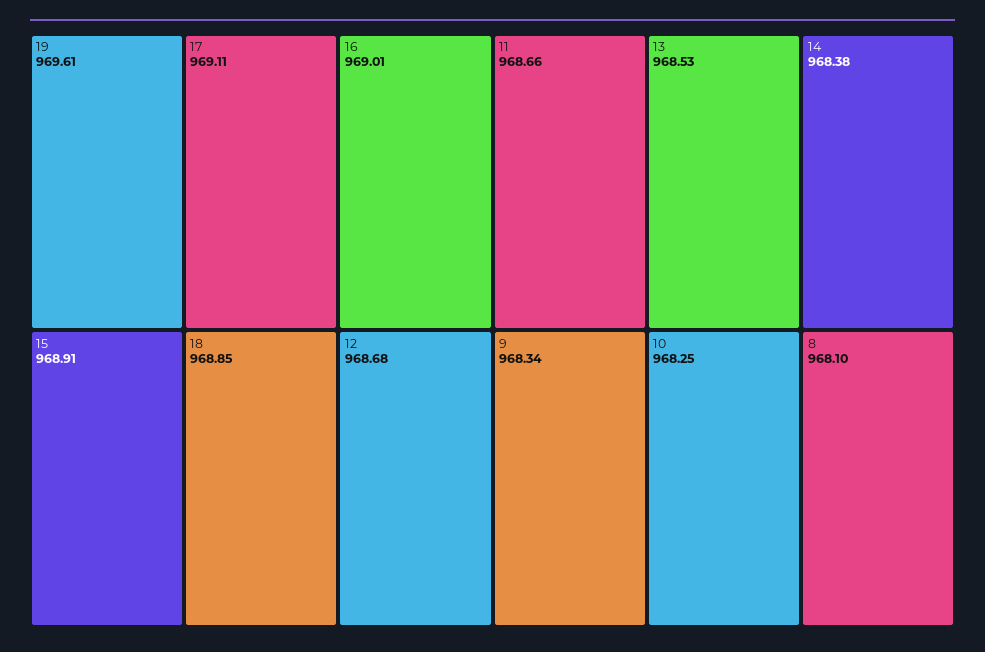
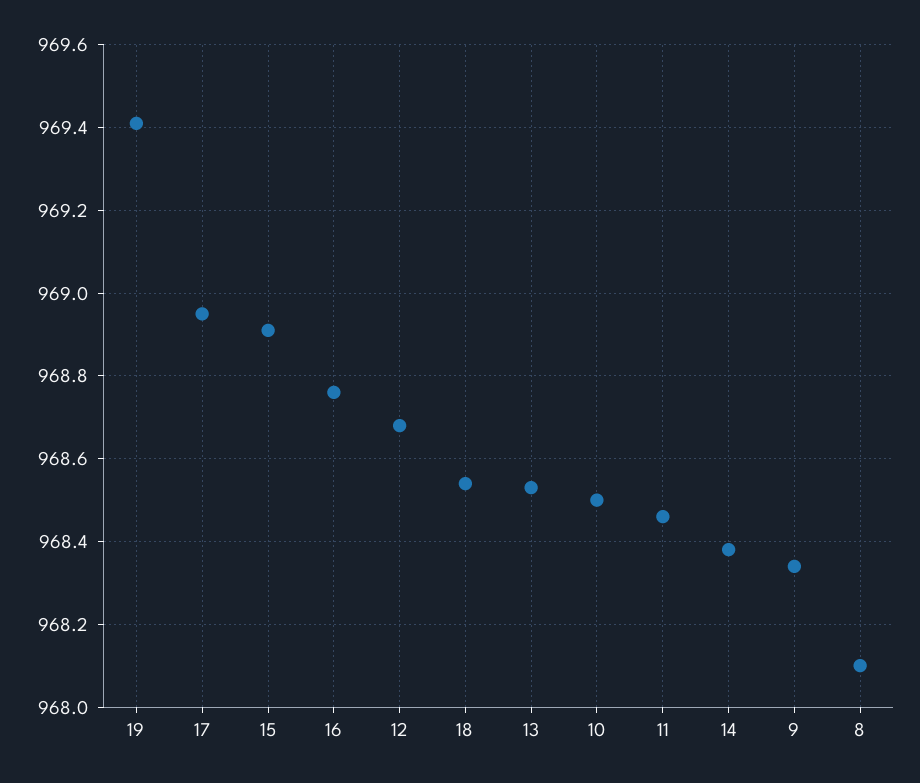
  {
-   "19": 969.61,
+   "19": 969.4,
-   "17": 969.11,
+   "17": 968.95,
-   "16": 969.01,
+   "16": 968.75,
    "15": 968.91,
-   "18": 968.85,
+   "18": 968.55,
    "12": 968.68,
-   "11": 968.66,
+   "11": 968.45,
    "13": 968.53,
    "14": 968.38,
    "9": 968.34,
-   "10": 968.25,
+   "10": 968.5,
    "8": 968.1
  }

